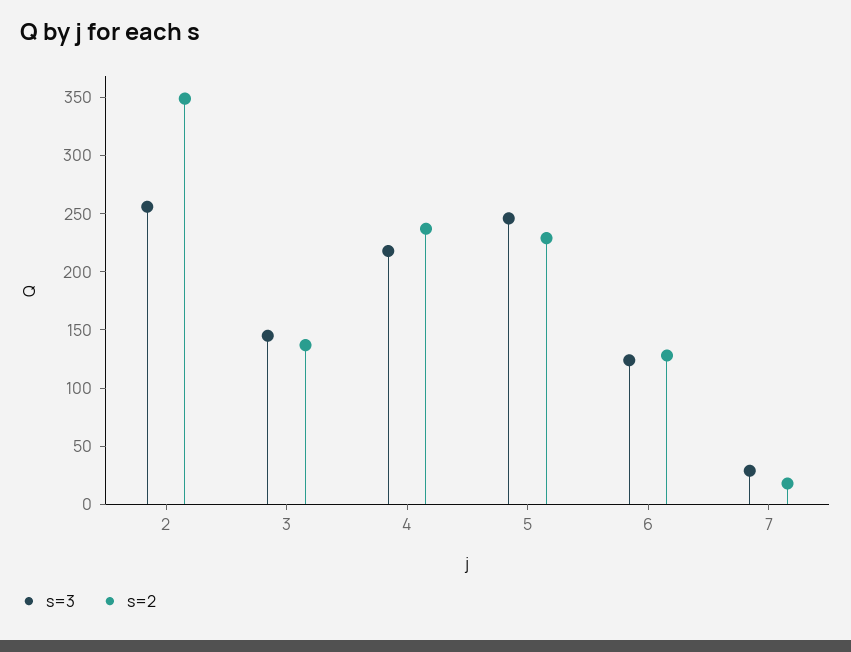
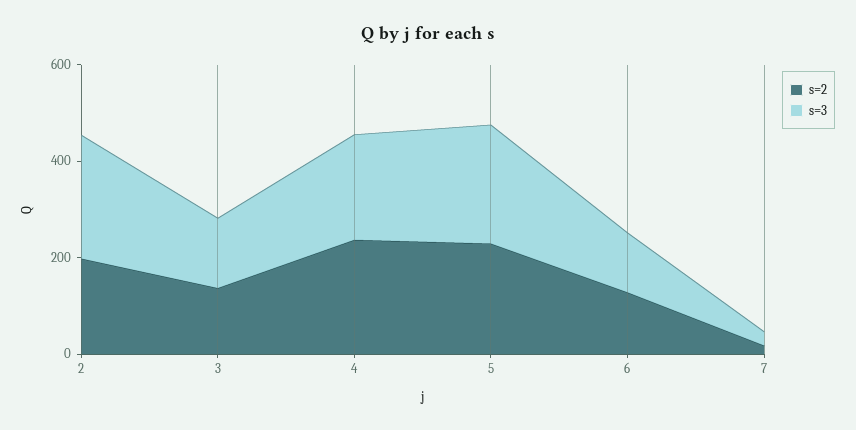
  {
    "s=3": {
      "2": 260,
      "3": 150,
      "4": 220,
      "5": 250,
      "6": 120,
      "7": 30
    },
    "s=2": {
-     "2": 350,
+     "2": 200,
      "3": 140,
      "4": 240,
      "5": 230,
      "6": 130,
      "7": 20
    }
  }

